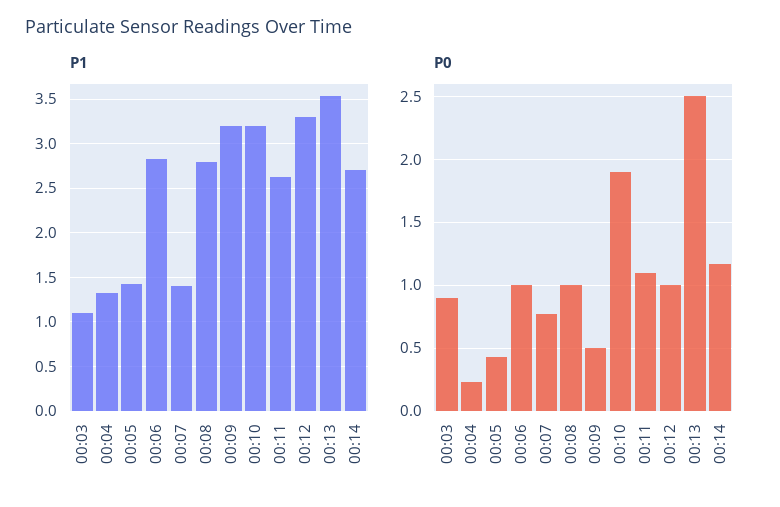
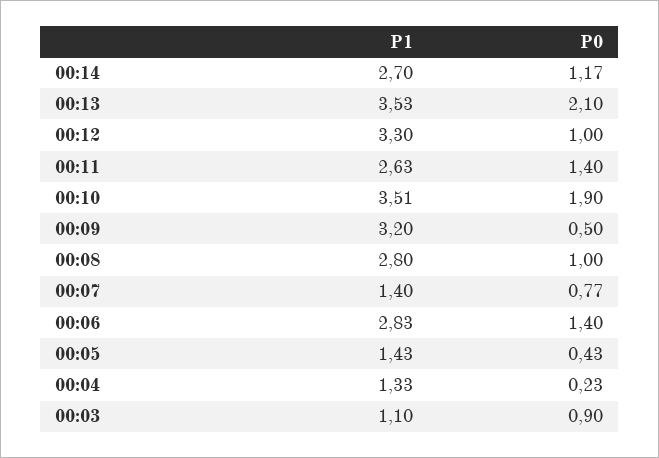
  {
    "P1": {
      "00:03": 1.1,
      "00:04": 1.33,
      "00:05": 1.43,
      "00:06": 2.83,
      "00:07": 1.4,
      "00:08": 2.8,
      "00:09": 3.2,
-     "00:10": 3.2,
+     "00:10": 3.51,
      "00:11": 2.63,
      "00:12": 3.3,
      "00:13": 3.53,
      "00:14": 2.7
    },
    "P0": {
      "00:03": 0.9,
      "00:04": 0.23,
      "00:05": 0.43,
-     "00:06": 1,
+     "00:06": 1.4,
      "00:07": 0.77,
      "00:08": 1,
      "00:09": 0.5,
      "00:10": 1.9,
-     "00:11": 1.1,
+     "00:11": 1.4,
      "00:12": 1,
-     "00:13": 2.5,
+     "00:13": 2.1,
      "00:14": 1.17
    }
  }

